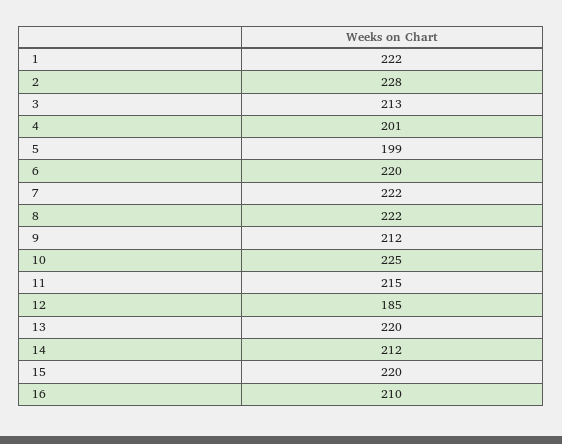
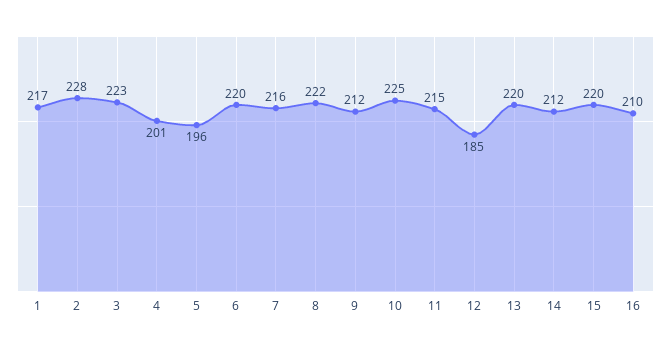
  {
-   "1": 222,
+   "1": 217,
    "2": 228,
-   "3": 213,
+   "3": 223,
    "4": 201,
-   "5": 199,
+   "5": 196,
    "6": 220,
-   "7": 222,
+   "7": 216,
    "8": 222,
    "9": 212,
    "10": 225,
    "11": 215,
    "12": 185,
    "13": 220,
    "14": 212,
    "15": 220,
    "16": 210
  }

